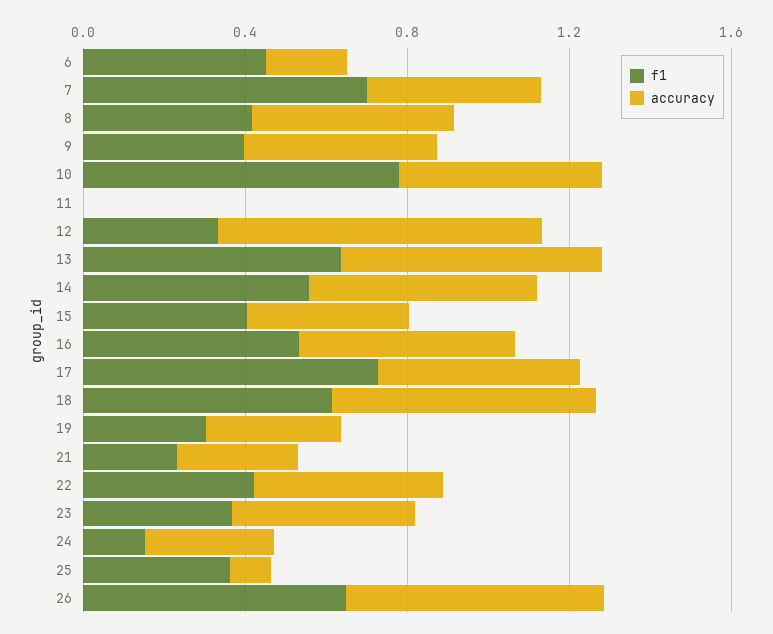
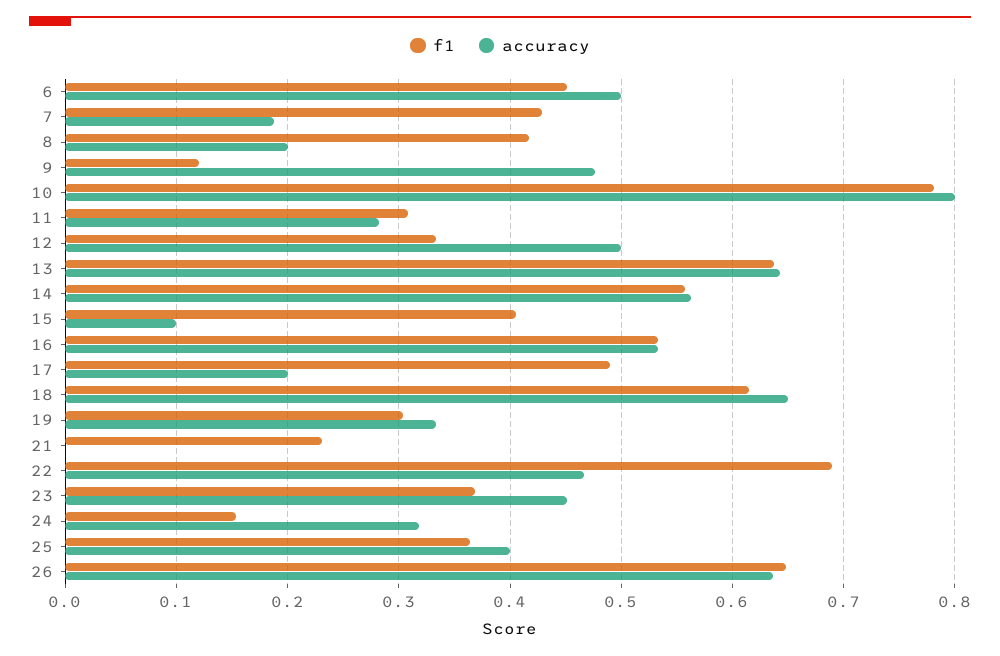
  {
    "f1": {
      "6": 0.45,
-     "7": 0.7,
+     "7": 0.43,
      "8": 0.42,
-     "9": 0.4,
+     "9": 0.12,
      "10": 0.78,
-     "11": 0,
+     "11": 0.31,
      "12": 0.33,
      "13": 0.64,
      "14": 0.56,
      "15": 0.41,
      "16": 0.53,
-     "17": 0.7,
+     "17": 0.49,
      "18": 0.62,
      "19": 0.3,
      "21": 0.23,
-     "22": 0.4,
+     "22": 0.69,
      "23": 0.37,
      "24": 0.15,
      "25": 0.36,
      "26": 0.65
    },
    "accuracy": {
-     "6": 0.2,
+     "6": 0.5,
-     "7": 0.4,
+     "7": 0.19,
-     "8": 0.5,
+     "8": 0.2,
      "9": 0.48,
-     "10": 0.5,
+     "10": 0.8,
-     "11": 0,
+     "11": 0.28,
-     "12": 0.8,
+     "12": 0.5,
      "13": 0.64,
      "14": 0.56,
-     "15": 0.4,
+     "15": 0.1,
      "16": 0.53,
-     "17": 0.5,
+     "17": 0.2,
      "18": 0.65,
      "19": 0.33,
-     "21": 0.3,
+     "21": 0,
      "22": 0.47,
      "23": 0.45,
      "24": 0.32,
-     "25": 0.1,
+     "25": 0.4,
      "26": 0.64
    }
  }

